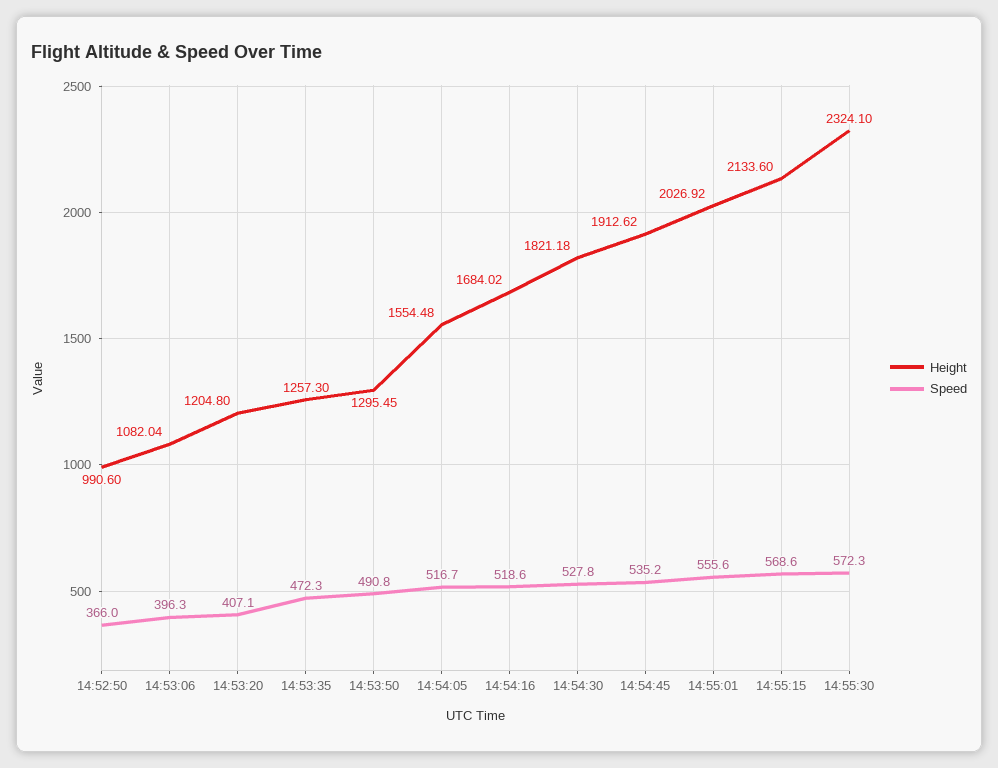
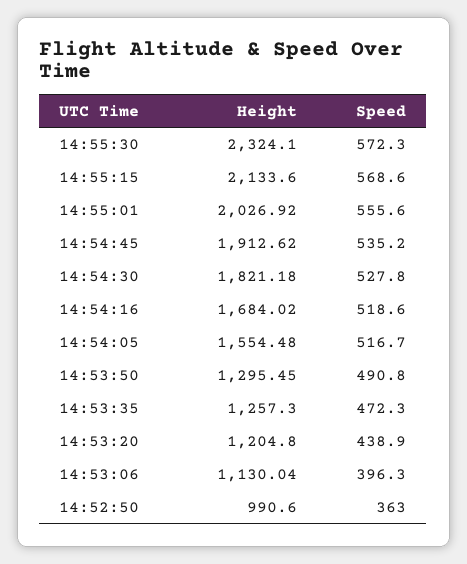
  {
    "Height": {
      "14:52:50": 990.6,
-     "14:53:06": 1082.04,
+     "14:53:06": 1130.04,
      "14:53:20": 1204.8,
      "14:53:35": 1257.3,
      "14:53:50": 1295.45,
      "14:54:05": 1554.48,
      "14:54:16": 1684.02,
      "14:54:30": 1821.18,
      "14:54:45": 1912.62,
      "14:55:01": 2026.92,
      "14:55:15": 2133.6,
      "14:55:30": 2324.1
    },
    "Speed": {
-     "14:52:50": 366,
+     "14:52:50": 363,
      "14:53:06": 396.3,
-     "14:53:20": 407.1,
+     "14:53:20": 438.9,
      "14:53:35": 472.3,
      "14:53:50": 490.8,
      "14:54:05": 516.7,
      "14:54:16": 518.6,
      "14:54:30": 527.8,
      "14:54:45": 535.2,
      "14:55:01": 555.6,
      "14:55:15": 568.6,
      "14:55:30": 572.3
    }
  }

